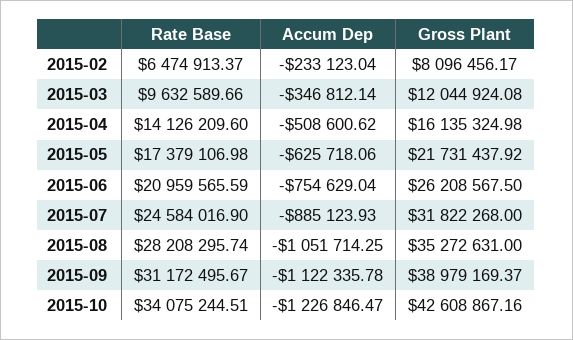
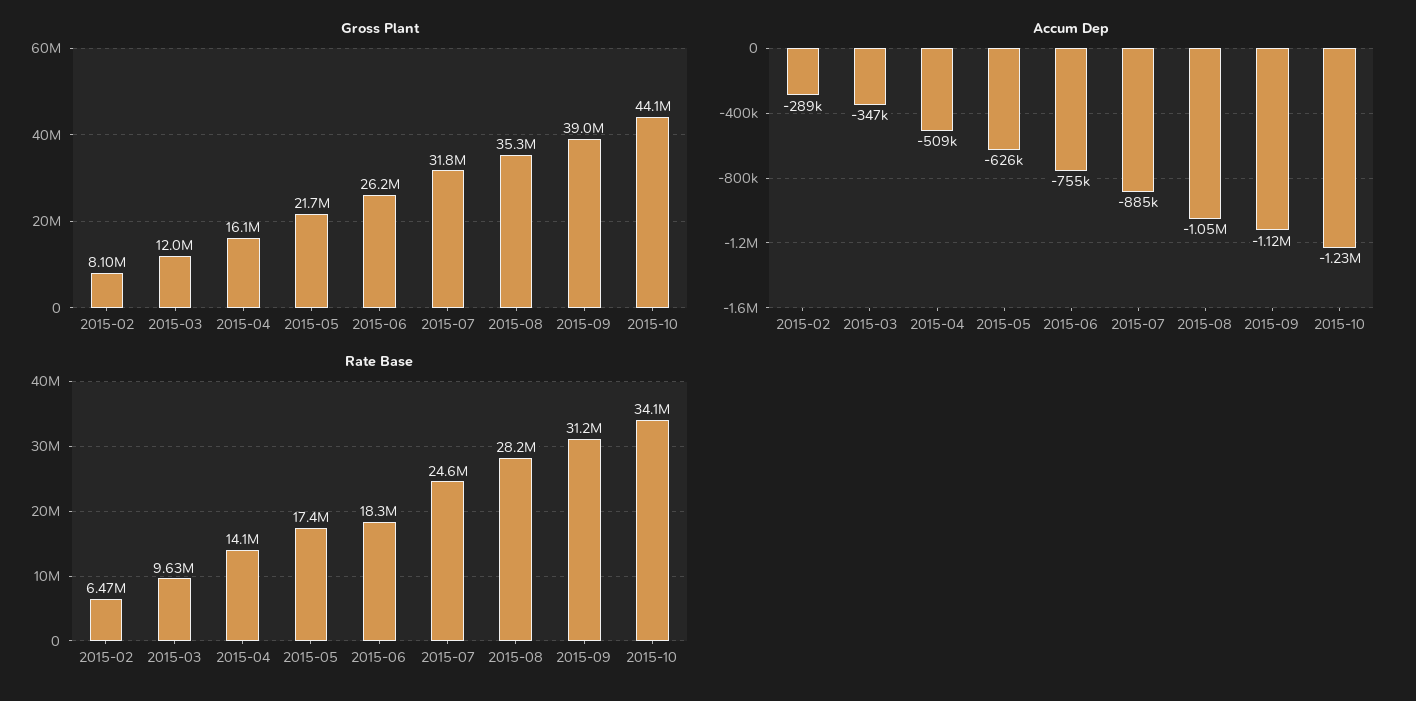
  {
    "Rate Base": {
      "2015-02": 6474913.37,
      "2015-03": 9632589.66,
      "2015-04": 14126209.6,
      "2015-05": 17379106.98,
-     "2015-06": 20959565.59,
+     "2015-06": 18300000,
      "2015-07": 24584016.9,
      "2015-08": 28208295.74,
      "2015-09": 31172495.67,
      "2015-10": 34075244.51
    },
    "Accum Dep": {
-     "2015-02": -233123.04,
+     "2015-02": -289000,
      "2015-03": -346812.14,
      "2015-04": -508600.62,
      "2015-05": -625718.06,
      "2015-06": -754629.04,
      "2015-07": -885123.93,
      "2015-08": -1051714.25,
      "2015-09": -1122335.78,
      "2015-10": -1226846.47
    },
    "Gross Plant": {
      "2015-02": 8096456.17,
      "2015-03": 12044924.08,
      "2015-04": 16135324.98,
      "2015-05": 21731437.92,
      "2015-06": 26208567.5,
      "2015-07": 31822268,
      "2015-08": 35272631,
      "2015-09": 38979169.37,
-     "2015-10": 42608867.16
+     "2015-10": 44100000
    }
  }

